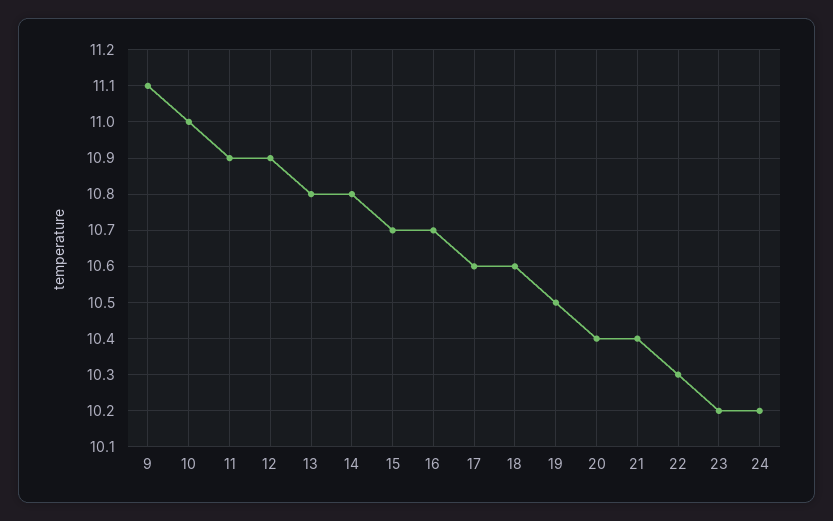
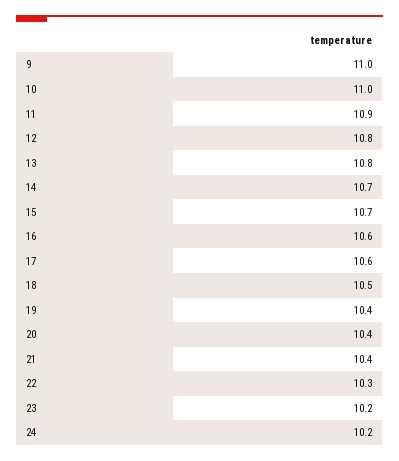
  {
-   "9": 11.1,
+   "9": 11,
    "10": 11,
    "11": 10.9,
-   "12": 10.9,
+   "12": 10.8,
    "13": 10.8,
-   "14": 10.8,
+   "14": 10.7,
    "15": 10.7,
-   "16": 10.7,
+   "16": 10.6,
    "17": 10.6,
-   "18": 10.6,
+   "18": 10.5,
-   "19": 10.5,
+   "19": 10.4,
    "20": 10.4,
    "21": 10.4,
    "22": 10.3,
    "23": 10.2,
    "24": 10.2
  }

